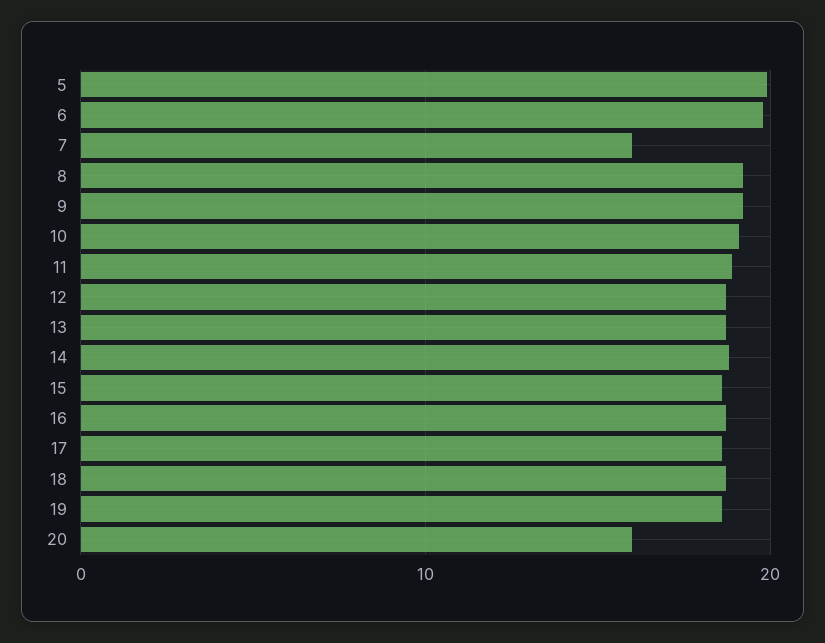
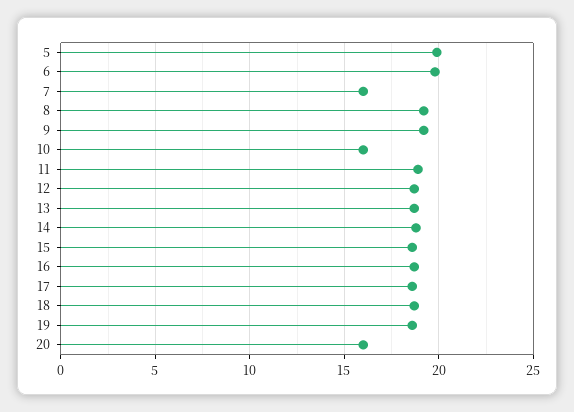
  {
    "5": 20,
    "6": 20,
    "7": 16,
    "8": 19,
    "9": 19,
-   "10": 19,
+   "10": 16,
    "11": 19,
    "12": 18.5,
    "13": 18.5,
    "14": 19,
    "15": 18.5,
    "16": 18.5,
    "17": 18.5,
    "18": 18.5,
    "19": 18.5,
    "20": 16
  }

